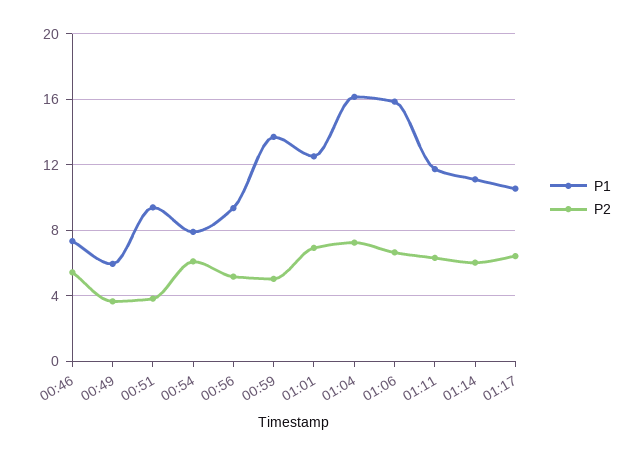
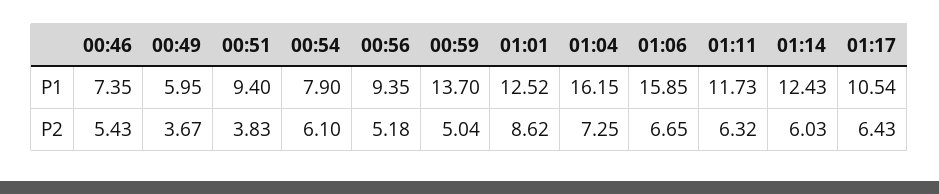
  {
    "P1": {
      "00:46": 7.35,
      "00:49": 5.95,
      "00:51": 9.4,
      "00:54": 7.9,
      "00:56": 9.35,
      "00:59": 13.7,
      "01:01": 12.52,
      "01:04": 16.15,
      "01:06": 15.85,
      "01:11": 11.73,
-     "01:14": 11,
+     "01:14": 12.43,
      "01:17": 10.54
    },
    "P2": {
      "00:46": 5.43,
      "00:49": 3.67,
      "00:51": 3.83,
      "00:54": 6.1,
      "00:56": 5.18,
      "00:59": 5.04,
-     "01:01": 7,
+     "01:01": 8.62,
      "01:04": 7.25,
      "01:06": 6.65,
      "01:11": 6.32,
      "01:14": 6.03,
      "01:17": 6.43
    }
  }

